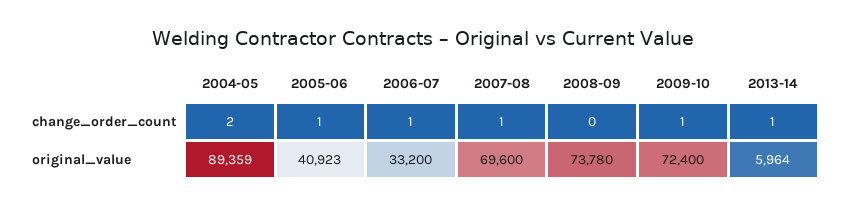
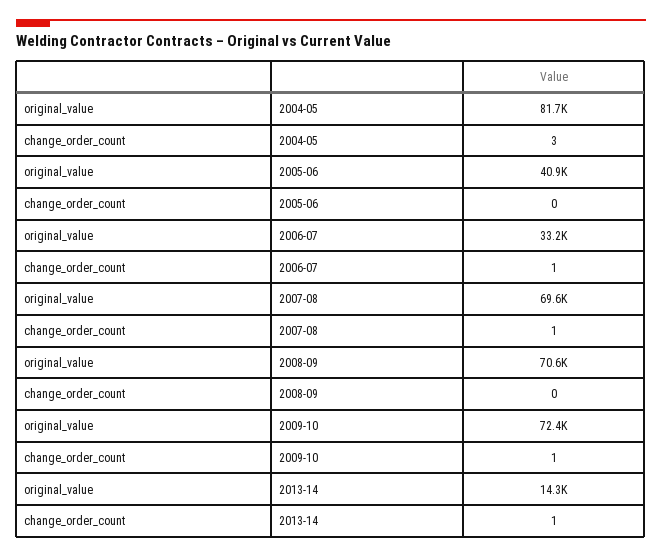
  {
    "2004-05": {
-     "change_order_count": 2,
+     "change_order_count": 3,
-     "original_value": 89359
+     "original_value": 81700
    },
    "2005-06": {
-     "change_order_count": 1,
+     "change_order_count": 0,
      "original_value": 40923
    },
    "2006-07": {
      "change_order_count": 1,
      "original_value": 33200
    },
    "2007-08": {
      "change_order_count": 1,
      "original_value": 69600
    },
    "2008-09": {
      "change_order_count": 0,
-     "original_value": 73780
+     "original_value": 70600
    },
    "2009-10": {
      "change_order_count": 1,
      "original_value": 72400
    },
    "2013-14": {
      "change_order_count": 1,
-     "original_value": 5964
+     "original_value": 14300
    }
  }

